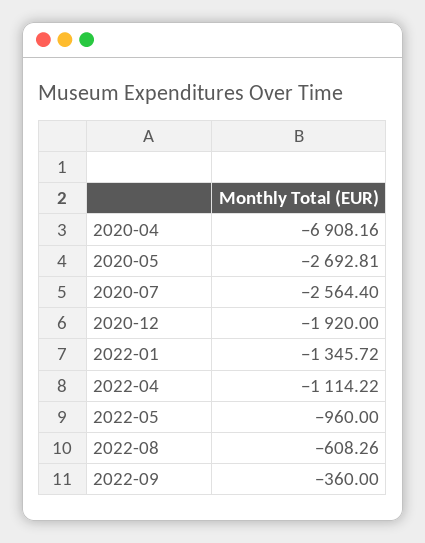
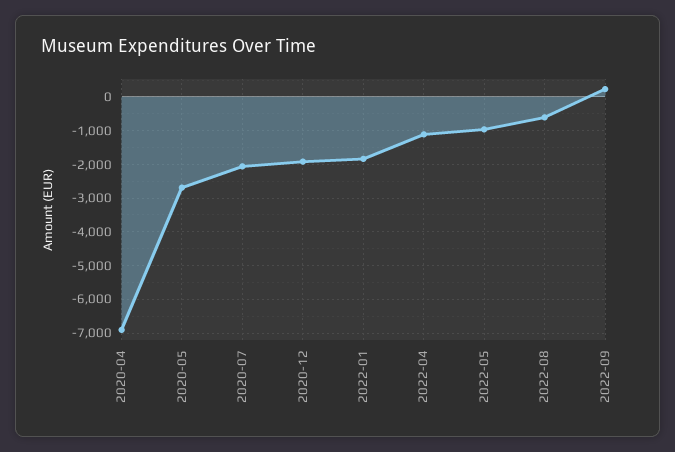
  {
    "2020-04": -6908.16,
    "2020-05": -2692.81,
-   "2020-07": -2564.4,
+   "2020-07": -2000,
    "2020-12": -1920,
-   "2022-01": -1345.72,
+   "2022-01": -1800,
    "2022-04": -1114.22,
    "2022-05": -960,
    "2022-08": -608.26,
-   "2022-09": -360
+   "2022-09": 200
  }

